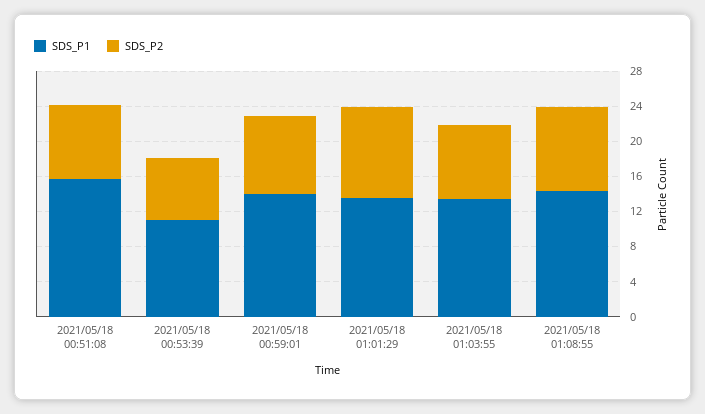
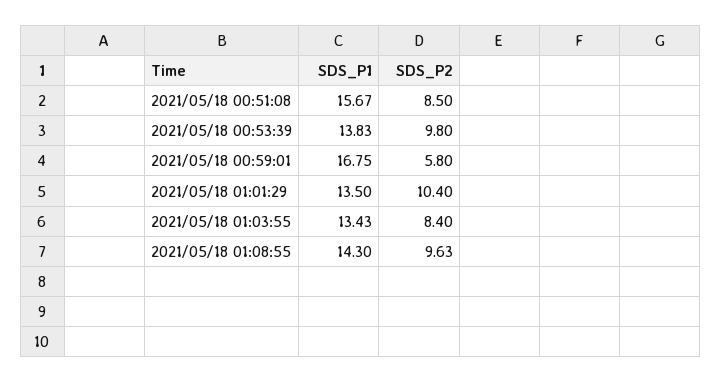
  {
    "SDS_P1": {
      "2021/05/18 00:51:08": 15.67,
-     "2021/05/18 00:53:39": 11,
+     "2021/05/18 00:53:39": 13.83,
-     "2021/05/18 00:59:01": 14,
+     "2021/05/18 00:59:01": 16.75,
      "2021/05/18 01:01:29": 13.5,
      "2021/05/18 01:03:55": 13.43,
      "2021/05/18 01:08:55": 14.3
    },
    "SDS_P2": {
      "2021/05/18 00:51:08": 8.5,
-     "2021/05/18 00:53:39": 7,
+     "2021/05/18 00:53:39": 9.8,
-     "2021/05/18 00:59:01": 9,
+     "2021/05/18 00:59:01": 5.8,
      "2021/05/18 01:01:29": 10.4,
      "2021/05/18 01:03:55": 8.4,
      "2021/05/18 01:08:55": 9.63
    }
  }

